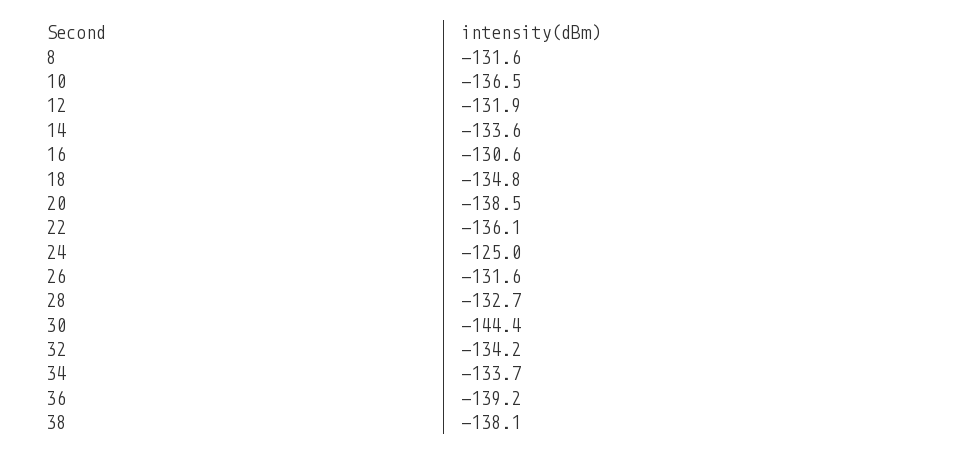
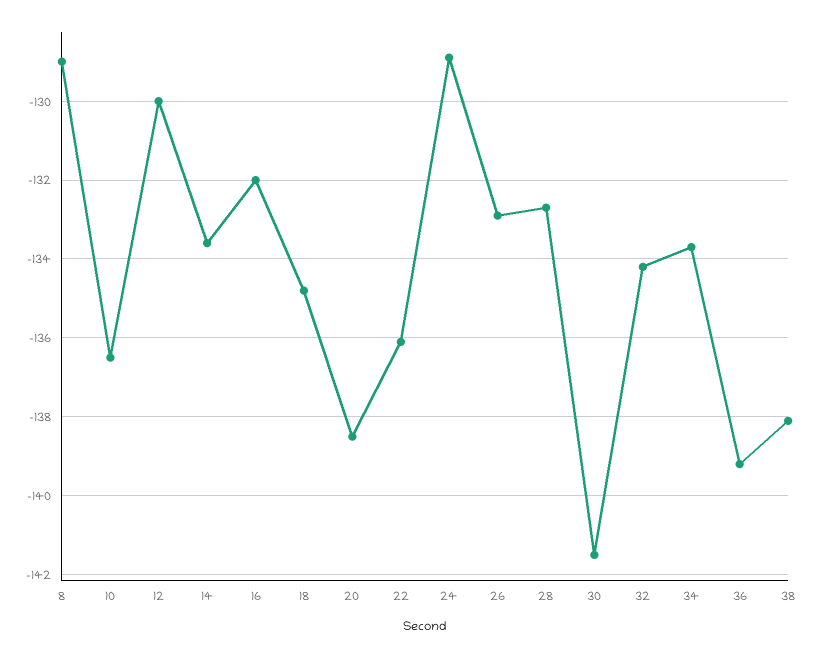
  {
-   "8": -131.6,
+   "8": -129,
    "10": -136.5,
-   "12": -131.9,
+   "12": -130,
    "14": -133.6,
-   "16": -130.6,
+   "16": -132,
    "18": -134.8,
    "20": -138.5,
    "22": -136.1,
-   "24": -125,
+   "24": -129,
-   "26": -131.6,
+   "26": -133,
    "28": -132.7,
-   "30": -144.4,
+   "30": -141.5,
    "32": -134.2,
    "34": -133.7,
    "36": -139.2,
    "38": -138.1
  }

